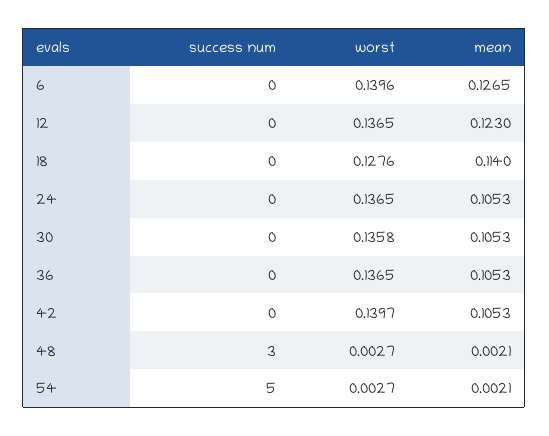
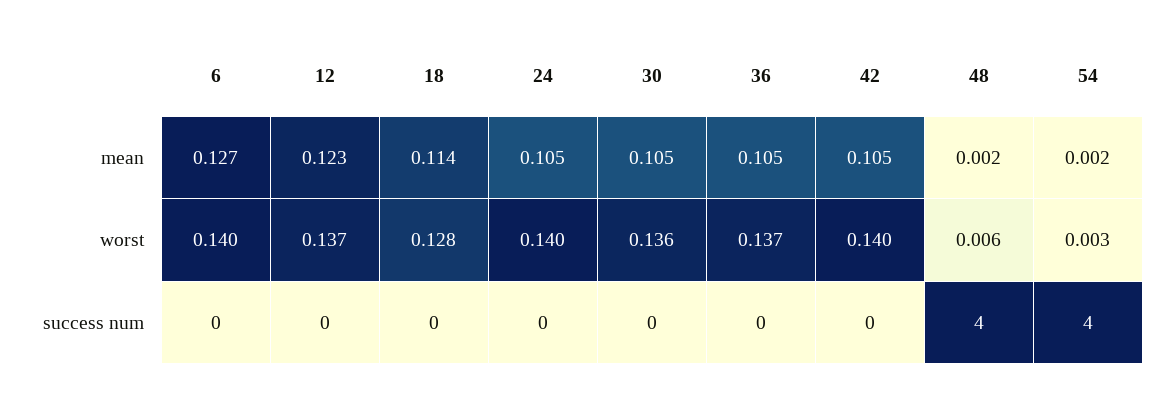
  {
    "success num": {
      "6": 0,
      "12": 0,
      "18": 0,
      "24": 0,
      "30": 0,
      "36": 0,
      "42": 0,
-     "48": 3,
+     "48": 4,
-     "54": 5
+     "54": 4
    },
    "worst": {
      "6": 0.1396,
      "12": 0.1365,
      "18": 0.1276,
-     "24": 0.1365,
+     "24": 0.14,
      "30": 0.1358,
      "36": 0.1365,
      "42": 0.1397,
-     "48": 0.0027,
+     "48": 0.006,
      "54": 0.0027
    },
    "mean": {
      "6": 0.1265,
      "12": 0.123,
      "18": 0.114,
      "24": 0.1053,
      "30": 0.1053,
      "36": 0.1053,
      "42": 0.1053,
      "48": 0.0021,
      "54": 0.0021
    }
  }

